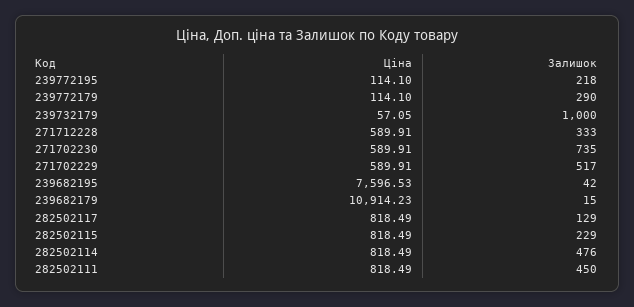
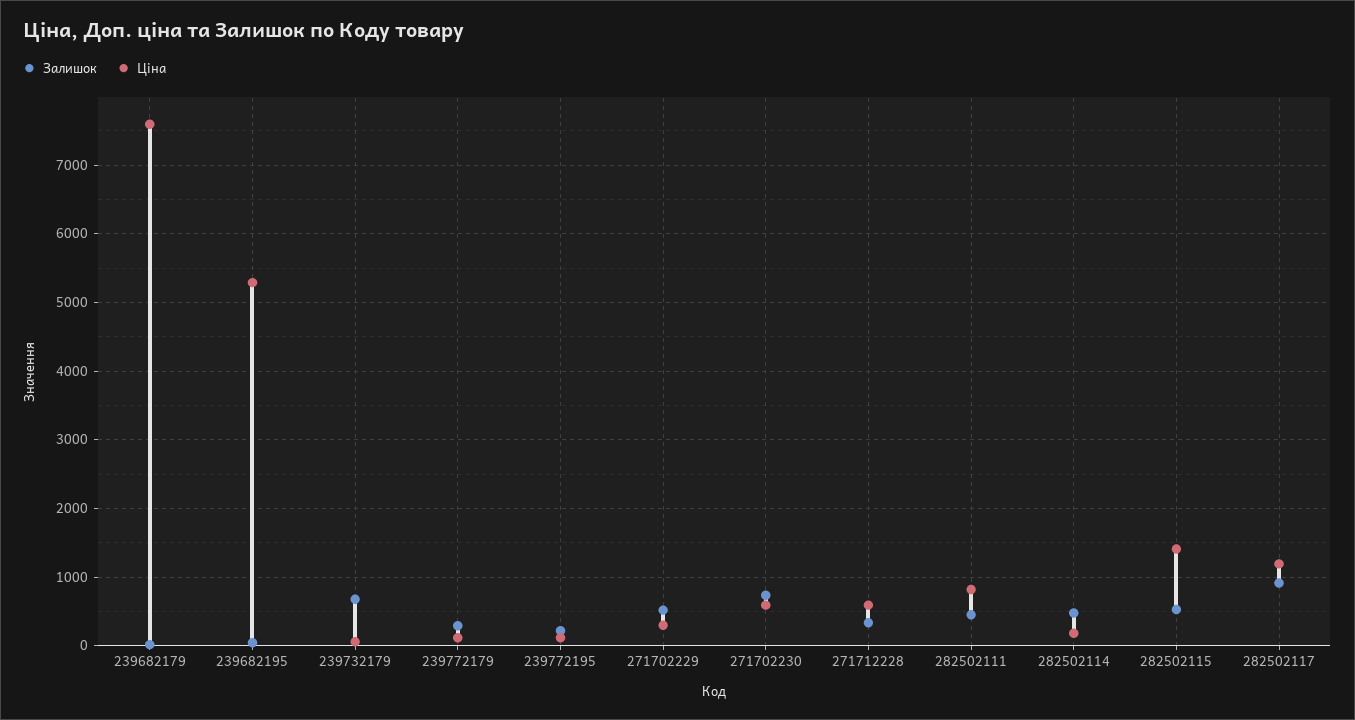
  {
    "Ціна": {
      "239772195": 114.1,
      "239772179": 114.1,
      "239732179": 57.05,
      "271712228": 589.91,
      "271702230": 589.91,
-     "271702229": 589.91,
+     "271702229": 300,
-     "239682195": 7596.53,
+     "239682195": 5300,
-     "239682179": 10914.23,
+     "239682179": 7600,
-     "282502117": 818.49,
+     "282502117": 1200,
-     "282502115": 818.49,
+     "282502115": 1400,
-     "282502114": 818.49,
+     "282502114": 200,
      "282502111": 818.49
    },
    "Залишок": {
      "239772195": 218,
      "239772179": 290,
-     "239732179": 1000,
+     "239732179": 700,
      "271712228": 333,
      "271702230": 735,
      "271702229": 517,
      "239682195": 42,
      "239682179": 15,
-     "282502117": 129,
+     "282502117": 900,
-     "282502115": 229,
+     "282502115": 500,
      "282502114": 476,
      "282502111": 450
    }
  }

